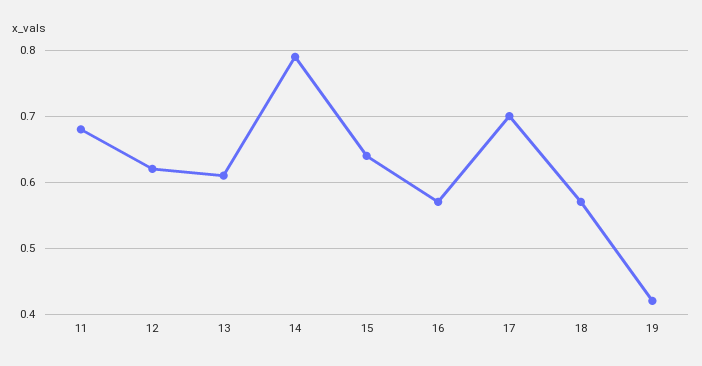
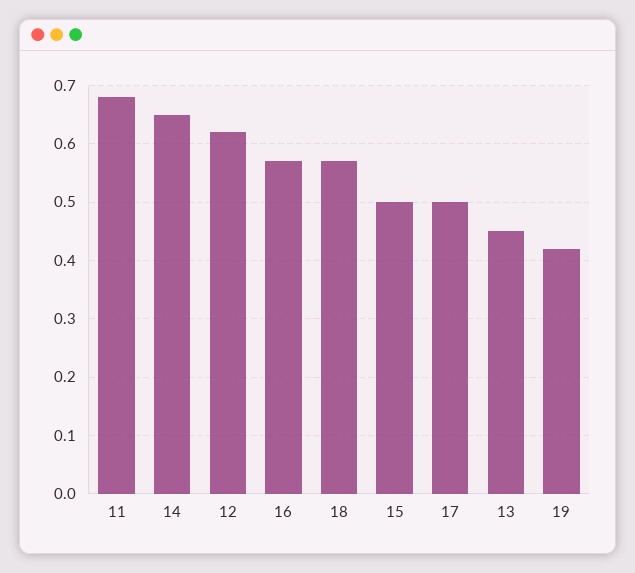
  {
    "11": 0.68,
    "12": 0.62,
-   "13": 0.61,
+   "13": 0.45,
-   "14": 0.79,
+   "14": 0.65,
-   "15": 0.64,
+   "15": 0.5,
    "16": 0.57,
-   "17": 0.7,
+   "17": 0.5,
    "18": 0.57,
    "19": 0.42
  }

